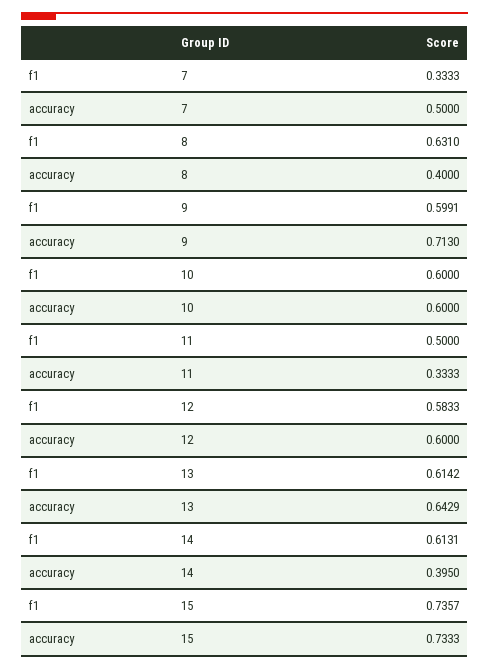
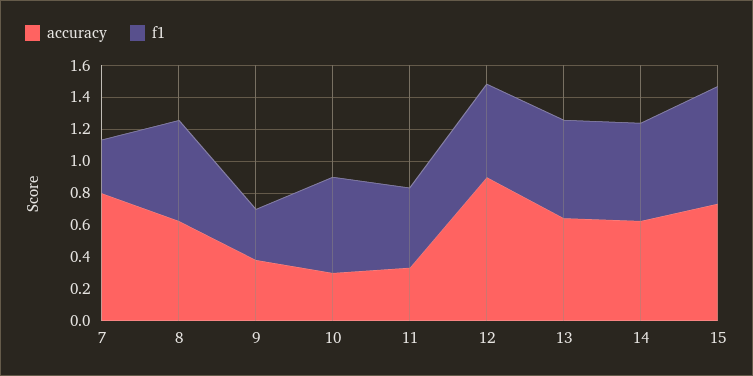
  {
    "f1": {
      "7": 0.3333,
      "8": 0.631,
-     "9": 0.5991,
+     "9": 0.3,
      "10": 0.6,
      "11": 0.5,
      "12": 0.5833,
      "13": 0.6142,
      "14": 0.6131,
      "15": 0.7357
    },
    "accuracy": {
-     "7": 0.5,
+     "7": 0.8,
-     "8": 0.4,
+     "8": 0.6,
-     "9": 0.713,
+     "9": 0.4,
-     "10": 0.6,
+     "10": 0.3,
      "11": 0.3333,
-     "12": 0.6,
+     "12": 0.9,
      "13": 0.6429,
-     "14": 0.395,
+     "14": 0.6,
      "15": 0.7333
    }
  }

